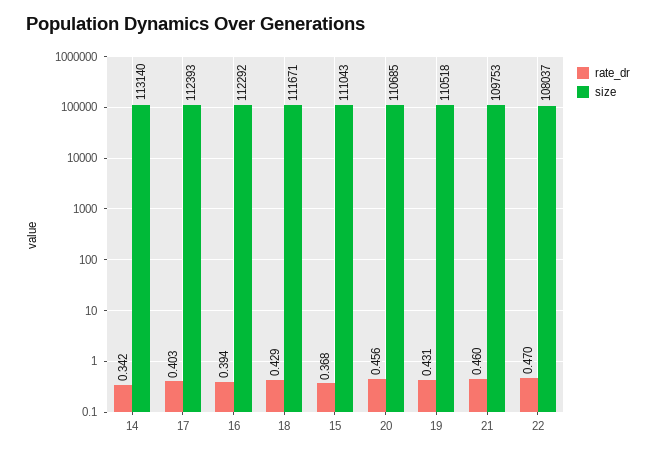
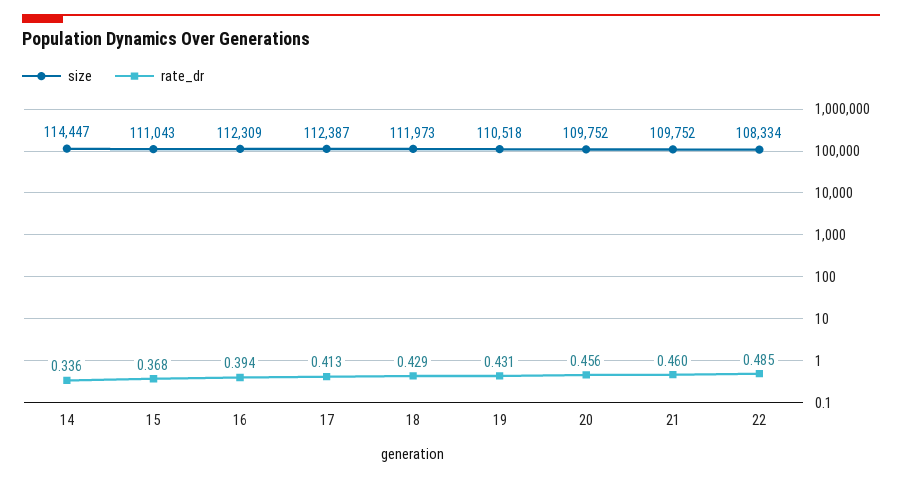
  {
    "rate_dr": {
-     "14": 0.342,
+     "14": 0.336,
-     "17": 0.403,
+     "17": 0.413,
      "16": 0.394,
      "18": 0.429,
      "15": 0.368,
      "20": 0.456,
      "19": 0.431,
      "21": 0.46,
-     "22": 0.47
+     "22": 0.485
    },
    "size": {
-     "14": 113140,
+     "14": 114447,
-     "17": 112393,
+     "17": 112387,
-     "16": 112292,
+     "16": 112309,
-     "18": 111671,
+     "18": 111973,
      "15": 111043,
-     "20": 110685,
+     "20": 109752,
      "19": 110518,
-     "21": 109753,
+     "21": 109752,
-     "22": 108037
+     "22": 108334
    }
  }

